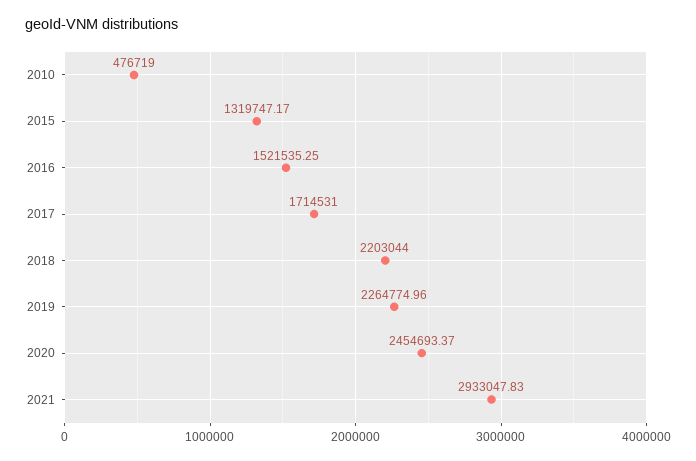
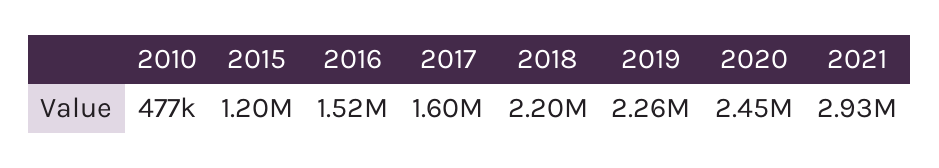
  {
    "2010": 476719,
-   "2015": 1319747.17,
+   "2015": 1200000,
    "2016": 1521535.25,
-   "2017": 1714531,
+   "2017": 1600000,
    "2018": 2203044,
    "2019": 2264774.96,
    "2020": 2454693.37,
    "2021": 2933047.83
  }

